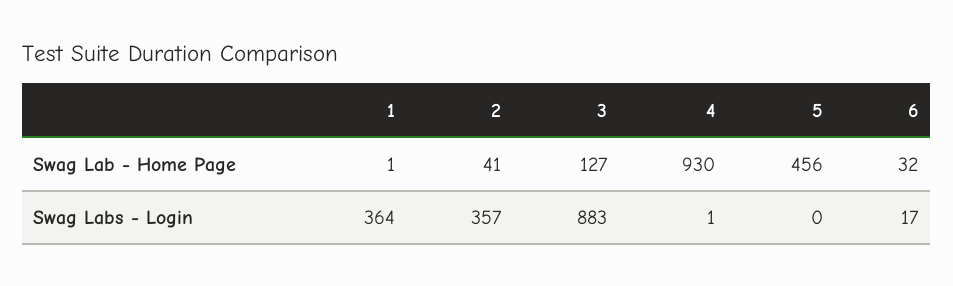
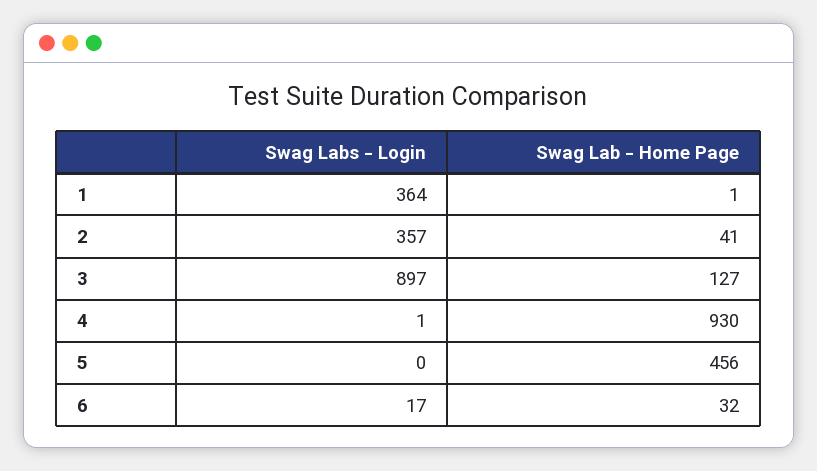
  {
    "1": {
      "Swag Lab - Home Page": 1,
      "Swag Labs - Login": 364
    },
    "2": {
      "Swag Lab - Home Page": 41,
      "Swag Labs - Login": 357
    },
    "3": {
      "Swag Lab - Home Page": 127,
-     "Swag Labs - Login": 883
+     "Swag Labs - Login": 897
    },
    "4": {
      "Swag Lab - Home Page": 930,
      "Swag Labs - Login": 1
    },
    "5": {
      "Swag Lab - Home Page": 456,
      "Swag Labs - Login": 0
    },
    "6": {
      "Swag Lab - Home Page": 32,
      "Swag Labs - Login": 17
    }
  }

